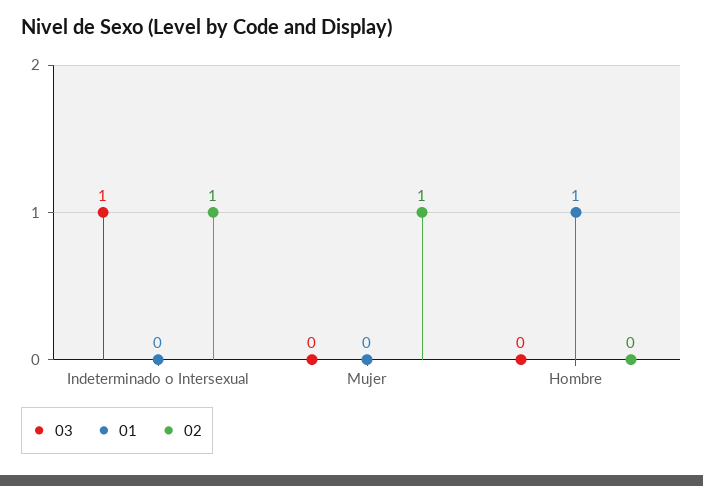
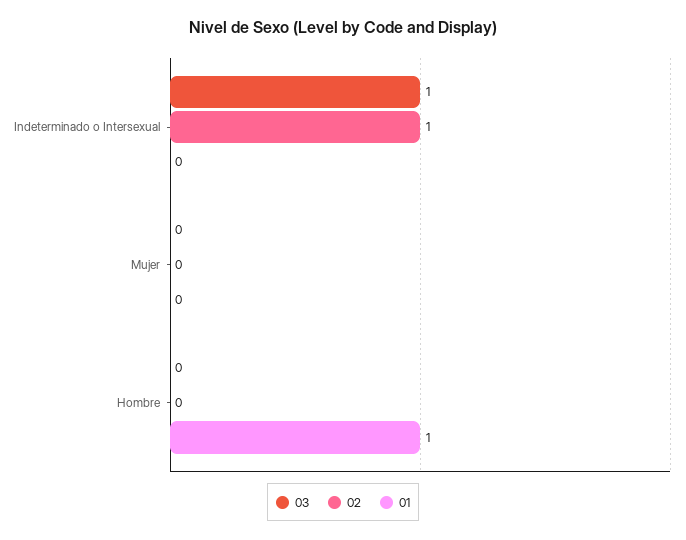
  {
    "03": {
      "Indeterminado o Intersexual": 1,
      "Mujer": 0,
      "Hombre": 0
    },
    "01": {
      "Indeterminado o Intersexual": 0,
      "Mujer": 0,
      "Hombre": 1
    },
    "02": {
      "Indeterminado o Intersexual": 1,
-     "Mujer": 1,
+     "Mujer": 0,
      "Hombre": 0
    }
  }

